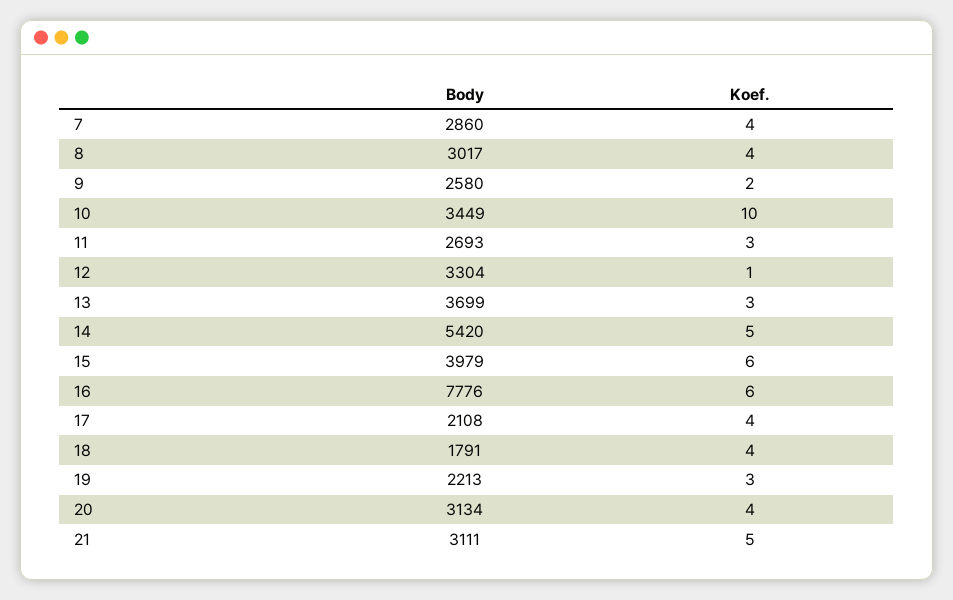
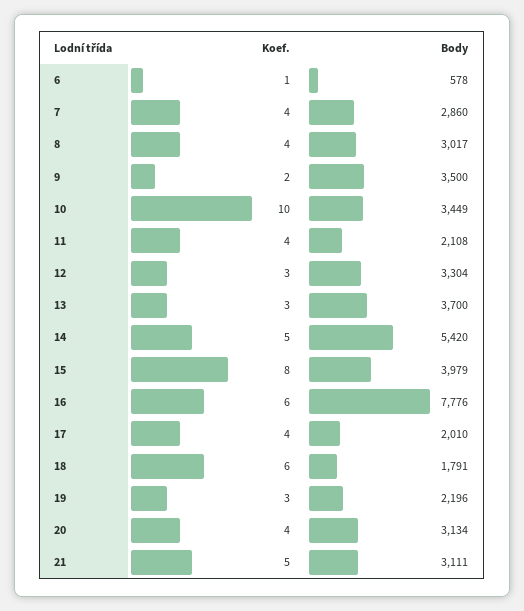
  {
    "Body": {
      "7": 2860,
      "8": 3017,
-     "9": 2580,
+     "9": 3500,
      "10": 3449,
-     "11": 2693,
+     "11": 2108,
      "12": 3304,
-     "13": 3699,
+     "13": 3700,
      "14": 5420,
      "15": 3979,
      "16": 7776,
-     "17": 2108,
+     "17": 2010,
      "18": 1791,
-     "19": 2213,
+     "19": 2196,
      "20": 3134,
-     "21": 3111
+     "21": 3111,
+     "6": 578
    },
    "Koef.": {
      "7": 4,
      "8": 4,
      "9": 2,
      "10": 10,
-     "11": 3,
+     "11": 4,
-     "12": 1,
+     "12": 3,
      "13": 3,
      "14": 5,
-     "15": 6,
+     "15": 8,
      "16": 6,
      "17": 4,
-     "18": 4,
+     "18": 6,
      "19": 3,
      "20": 4,
-     "21": 5
+     "21": 5,
+     "6": 1
    }
  }

